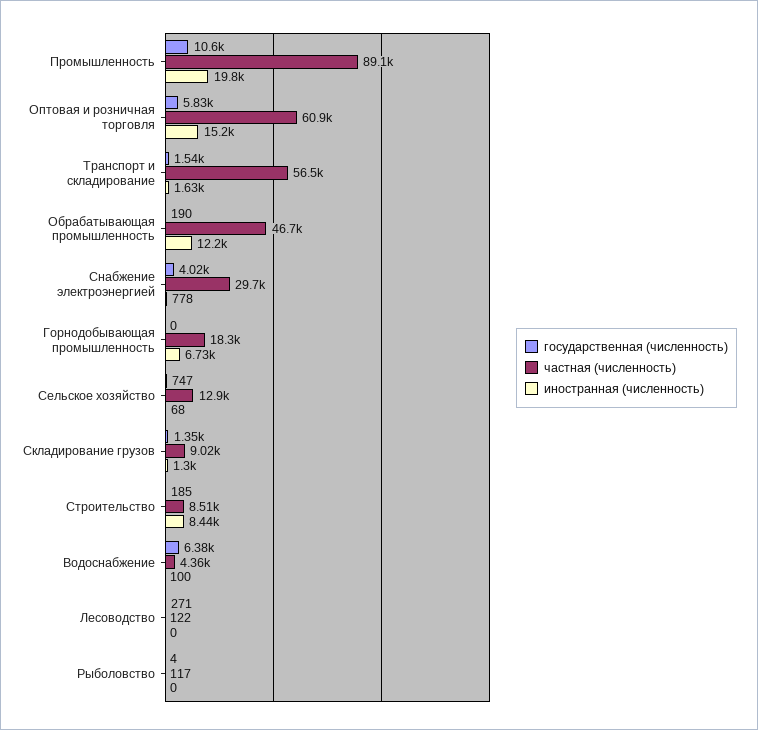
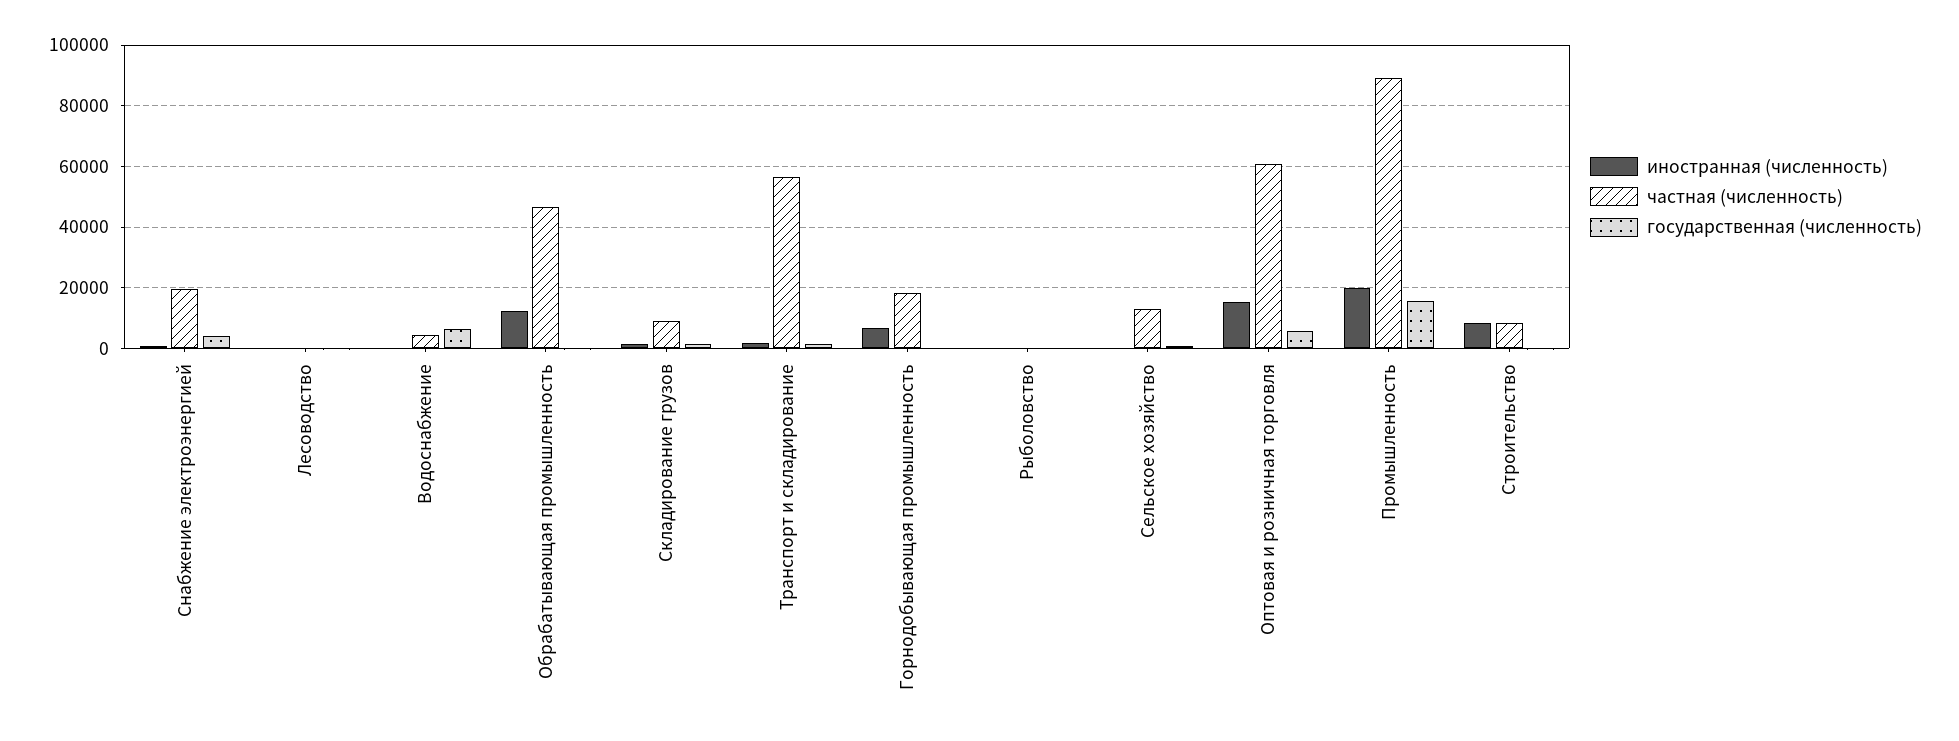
  {
    "государственная (численность)": {
-     "Промышленность": 10600,
+     "Промышленность": 16000,
      "Оптовая и розничная торговля": 5830,
      "Транспорт и складирование": 1540,
      "Обрабатывающая промышленность": 190,
      "Снабжение электроэнергией": 4020,
      "Горнодобывающая промышленность": 0,
      "Сельское хозяйство": 747,
      "Складирование грузов": 1350,
      "Строительство": 185,
      "Водоснабжение": 6380,
      "Лесоводство": 271,
      "Рыболовство": 4
    },
    "частная (численность)": {
      "Промышленность": 89100,
      "Оптовая и розничная торговля": 60900,
      "Транспорт и складирование": 56500,
      "Обрабатывающая промышленность": 46700,
-     "Снабжение электроэнергией": 29700,
+     "Снабжение электроэнергией": 20000,
      "Горнодобывающая промышленность": 18300,
      "Сельское хозяйство": 12900,
      "Складирование грузов": 9020,
      "Строительство": 8510,
      "Водоснабжение": 4360,
      "Лесоводство": 122,
      "Рыболовство": 117
    },
    "иностранная (численность)": {
      "Промышленность": 19800,
      "Оптовая и розничная торговля": 15200,
      "Транспорт и складирование": 1630,
      "Обрабатывающая промышленность": 12200,
      "Снабжение электроэнергией": 778,
      "Горнодобывающая промышленность": 6730,
      "Сельское хозяйство": 68,
      "Складирование грузов": 1300,
      "Строительство": 8440,
      "Водоснабжение": 100,
      "Лесоводство": 0,
      "Рыболовство": 0
    }
  }

